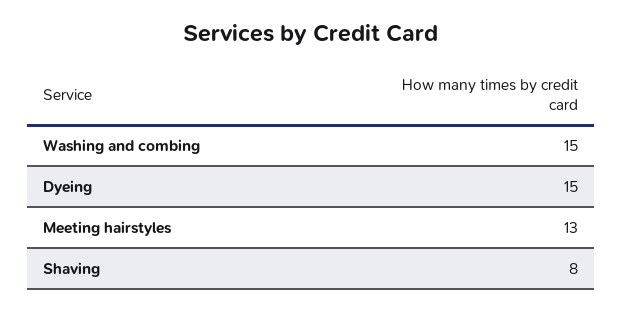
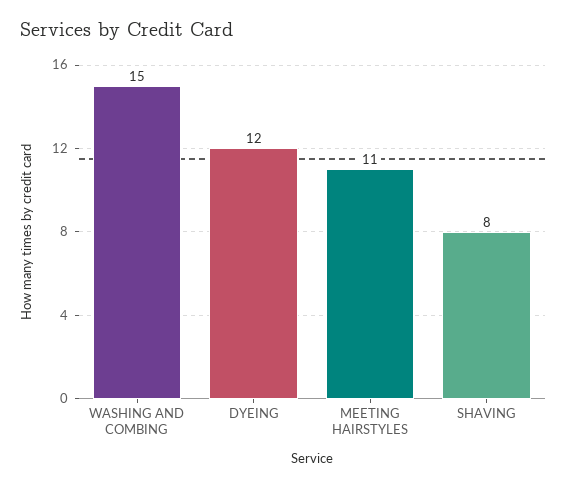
  {
    "Washing and combing": 15,
-   "Dyeing": 15,
+   "Dyeing": 12,
-   "Meeting hairstyles": 13,
+   "Meeting hairstyles": 11,
    "Shaving": 8
  }

